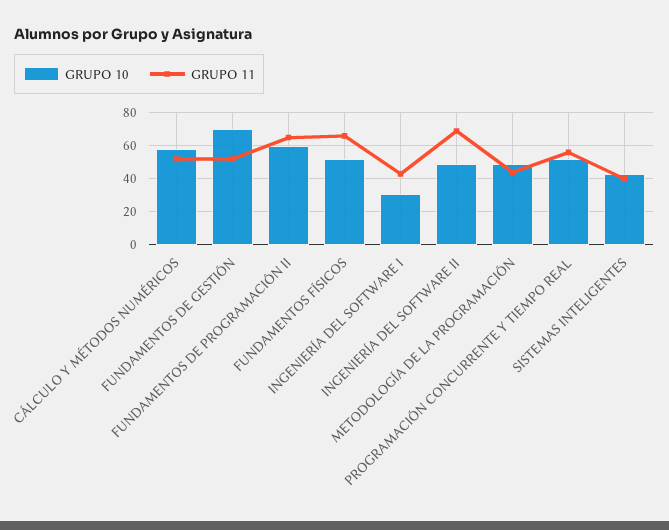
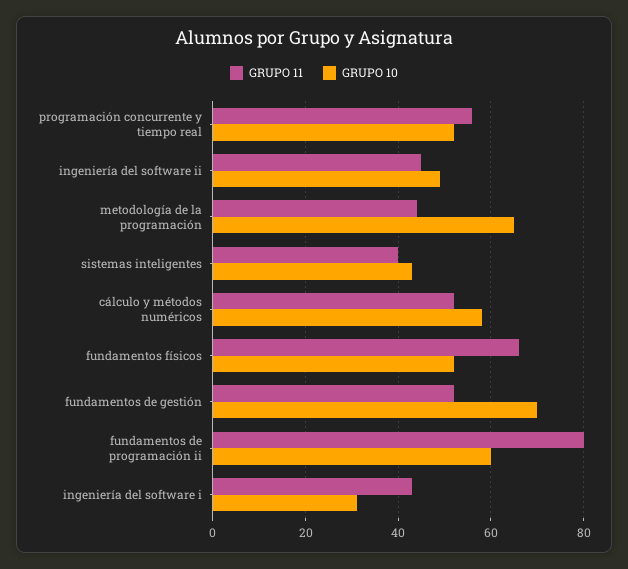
  {
    "GRUPO 10": {
      "CÁLCULO Y MÉTODOS NUMÉRICOS": 60,
      "FUNDAMENTOS DE GESTIÓN": 70,
      "FUNDAMENTOS DE PROGRAMACIÓN II": 60,
      "FUNDAMENTOS FÍSICOS": 50,
      "INGENIERÍA DEL SOFTWARE I": 30,
      "INGENIERÍA DEL SOFTWARE II": 50,
-     "METODOLOGÍA DE LA PROGRAMACIÓN": 50,
+     "METODOLOGÍA DE LA PROGRAMACIÓN": 65,
      "PROGRAMACIÓN CONCURRENTE Y TIEMPO REAL": 50,
      "SISTEMAS INTELIGENTES": 45
    },
    "GRUPO 11": {
      "CÁLCULO Y MÉTODOS NUMÉRICOS": 50,
      "FUNDAMENTOS DE GESTIÓN": 50,
-     "FUNDAMENTOS DE PROGRAMACIÓN II": 65,
+     "FUNDAMENTOS DE PROGRAMACIÓN II": 80,
      "FUNDAMENTOS FÍSICOS": 65,
      "INGENIERÍA DEL SOFTWARE I": 45,
-     "INGENIERÍA DEL SOFTWARE II": 70,
+     "INGENIERÍA DEL SOFTWARE II": 45,
      "METODOLOGÍA DE LA PROGRAMACIÓN": 45,
      "PROGRAMACIÓN CONCURRENTE Y TIEMPO REAL": 55,
      "SISTEMAS INTELIGENTES": 40
    }
  }

